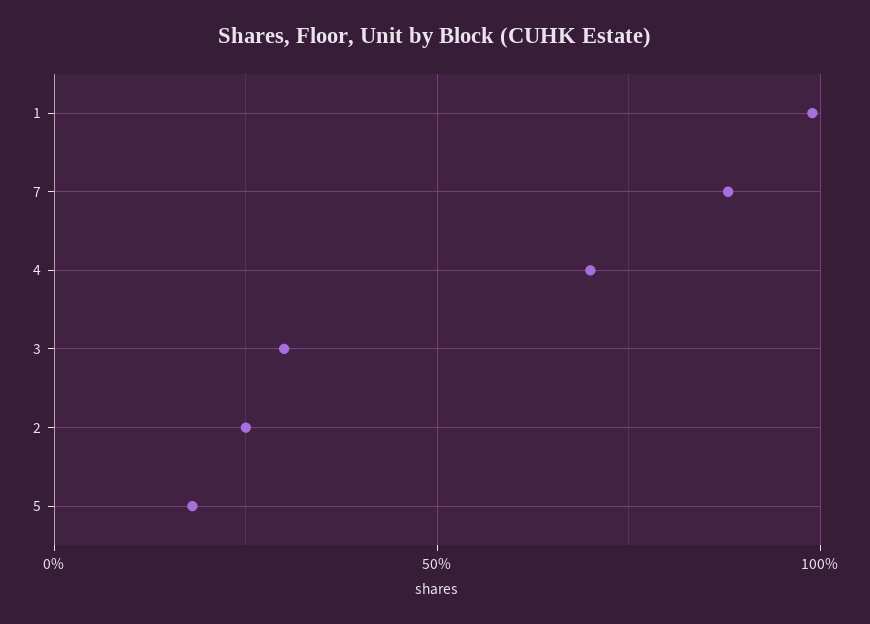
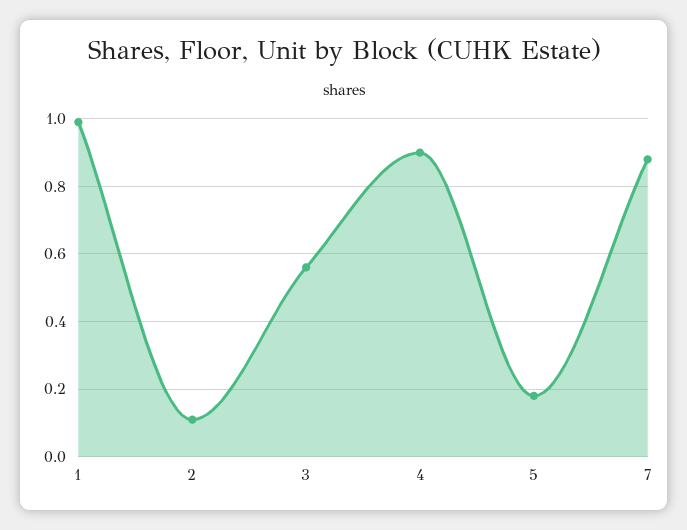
  {
    "1": 1,
    "7": 0.9,
-   "4": 0.7,
+   "4": 0.9,
-   "3": 0.3,
+   "3": 0.55,
-   "2": 0.25,
+   "2": 0.1,
    "5": 0.2
  }

